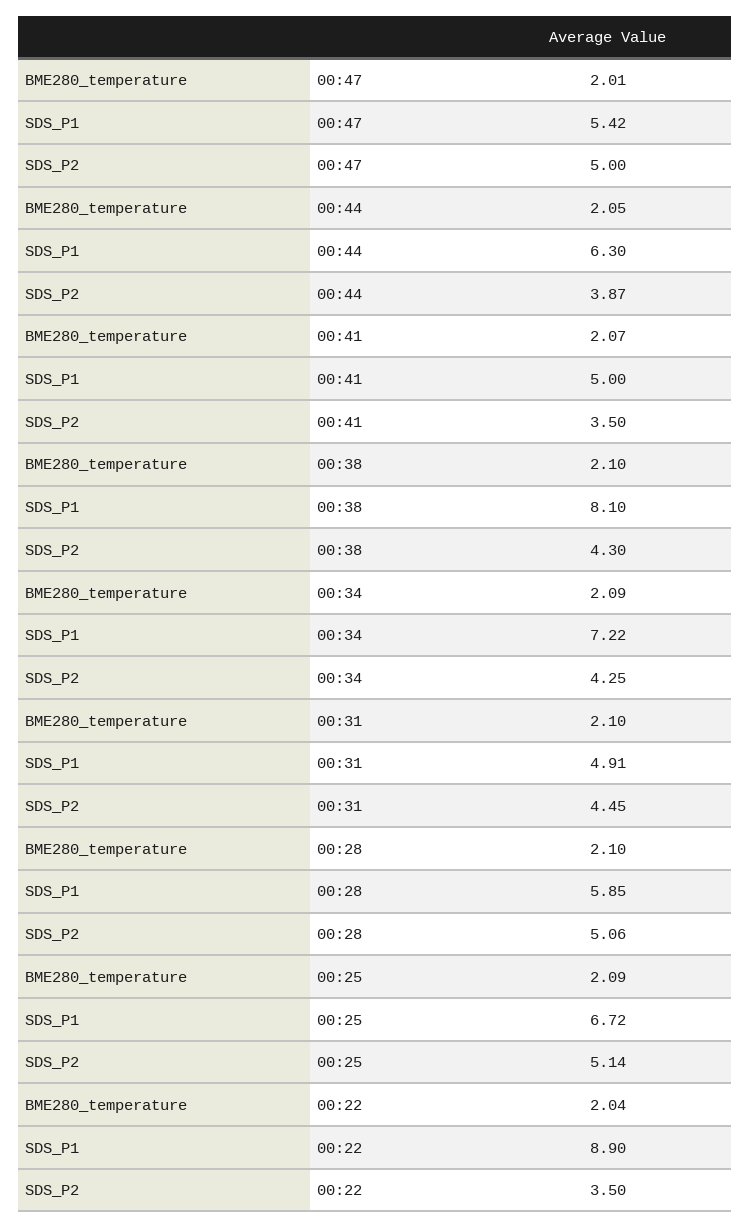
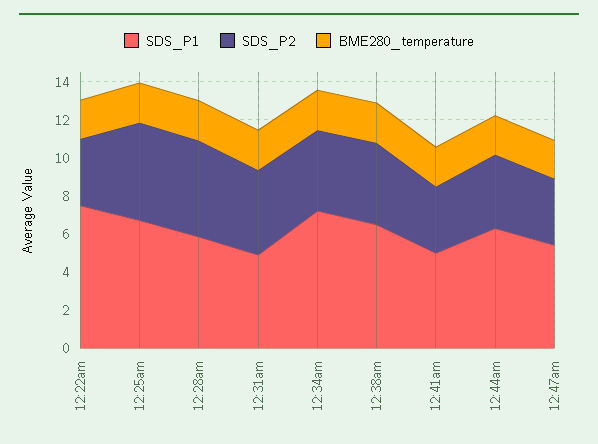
  {
    "BME280_temperature": {
      "00:47": 2.01,
      "00:44": 2.05,
      "00:41": 2.07,
      "00:38": 2.1,
      "00:34": 2.09,
      "00:31": 2.1,
      "00:28": 2.1,
      "00:25": 2.09,
      "00:22": 2.04
    },
    "SDS_P1": {
      "00:47": 5.42,
      "00:44": 6.3,
      "00:41": 5,
-     "00:38": 8.1,
+     "00:38": 6.5,
      "00:34": 7.22,
      "00:31": 4.91,
      "00:28": 5.85,
      "00:25": 6.72,
-     "00:22": 8.9
+     "00:22": 7.5
    },
    "SDS_P2": {
-     "00:47": 5,
+     "00:47": 3.5,
      "00:44": 3.87,
      "00:41": 3.5,
      "00:38": 4.3,
      "00:34": 4.25,
      "00:31": 4.45,
      "00:28": 5.06,
      "00:25": 5.14,
      "00:22": 3.5
    }
  }

